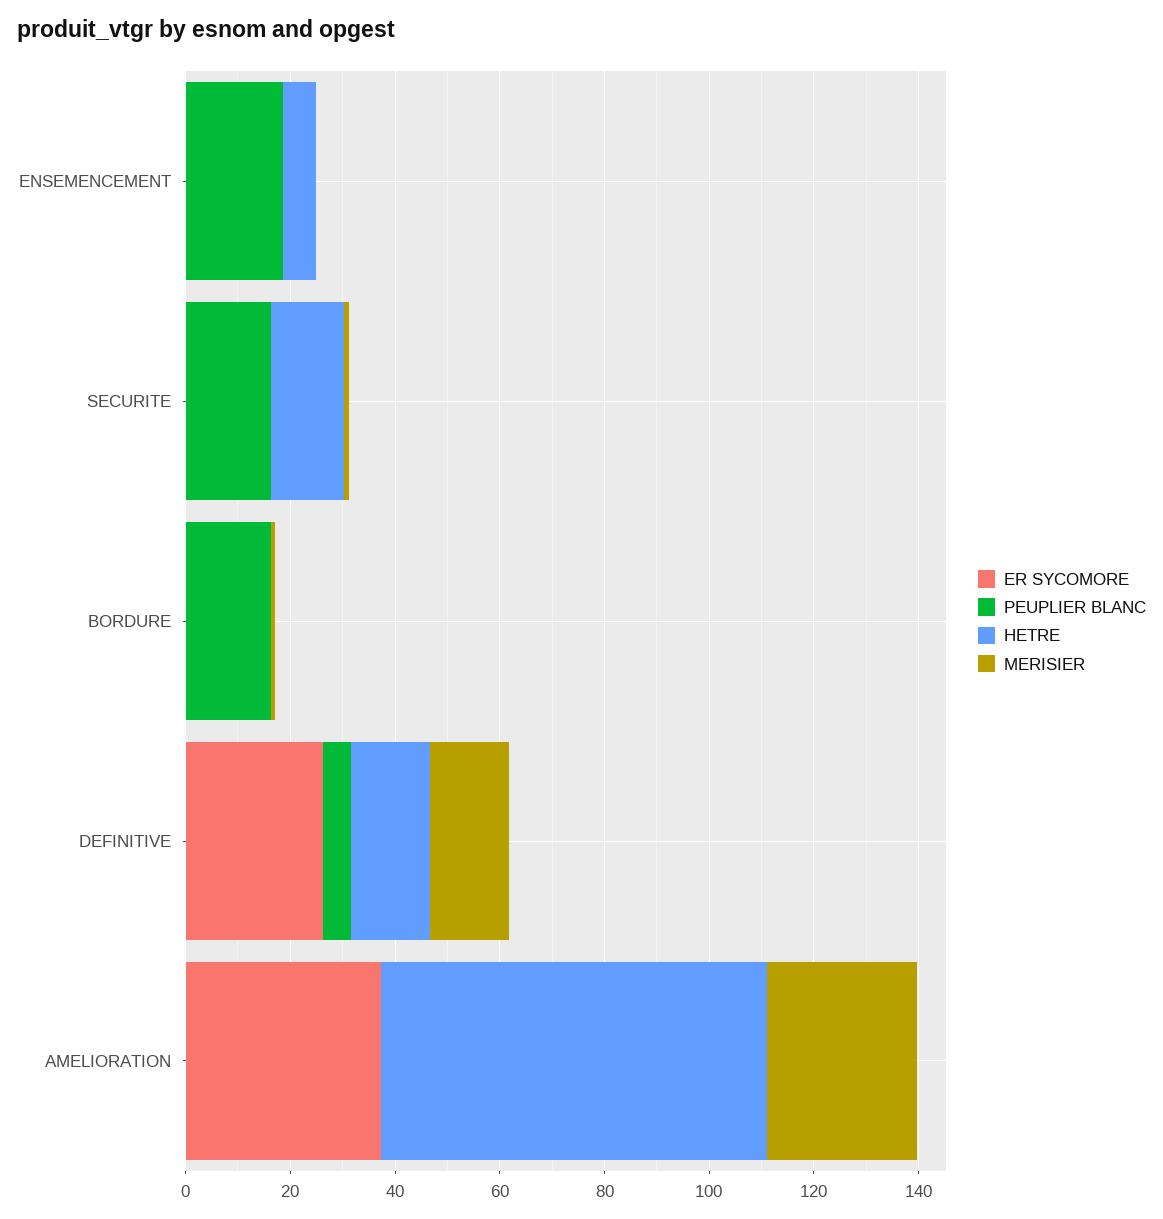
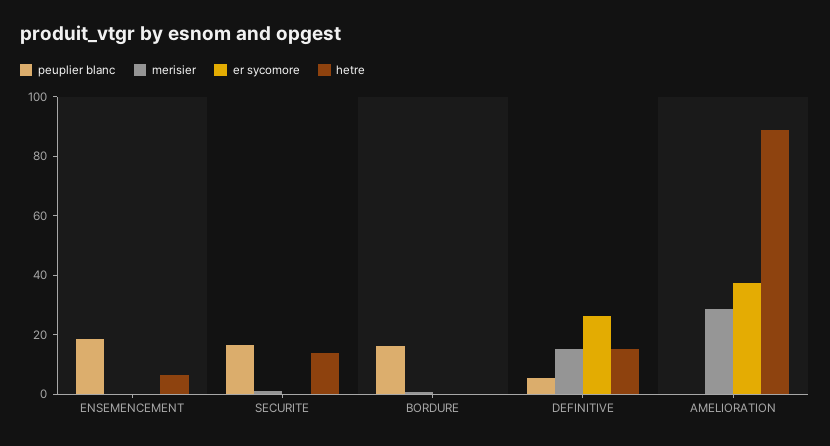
  {
    "ER SYCOMORE": {
      "ENSEMENCEMENT": 0,
      "SECURITE": 0,
      "BORDURE": 0,
      "DEFINITIVE": 25,
      "AMELIORATION": 35
    },
    "PEUPLIER BLANC": {
      "ENSEMENCEMENT": 20,
      "SECURITE": 15,
      "BORDURE": 15,
      "DEFINITIVE": 5,
      "AMELIORATION": 0
    },
    "HETRE": {
      "ENSEMENCEMENT": 5,
      "SECURITE": 15,
      "BORDURE": 0,
      "DEFINITIVE": 15,
-     "AMELIORATION": 75
+     "AMELIORATION": 90
    },
    "MERISIER": {
      "ENSEMENCEMENT": 0,
      "SECURITE": 0,
      "BORDURE": 0,
      "DEFINITIVE": 15,
      "AMELIORATION": 30
    }
  }

